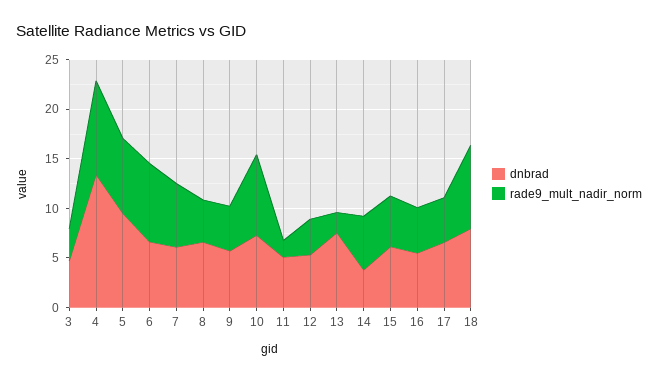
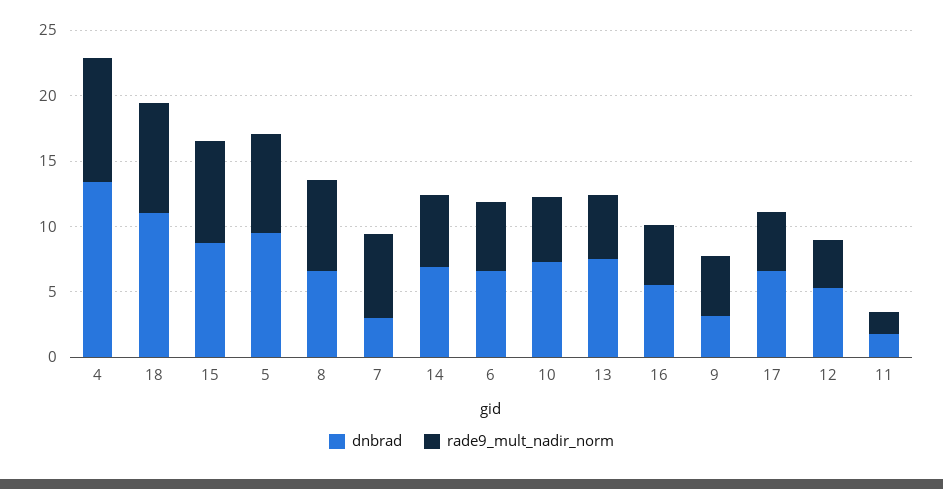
  {
    "dnbrad": {
-     "3": 5,
      "4": 13,
      "5": 10,
      "6": 7,
-     "7": 6,
+     "7": 3,
      "8": 7,
-     "9": 6,
+     "9": 3,
      "10": 7,
-     "11": 5,
+     "11": 2,
      "12": 5,
      "13": 8,
-     "14": 4,
+     "14": 7,
-     "15": 6,
+     "15": 9,
      "16": 6,
      "17": 7,
-     "18": 8
+     "18": 11
    },
    "rade9_mult_nadir_norm": {
-     "3": 3,
      "4": 9,
      "5": 8,
-     "6": 8,
+     "6": 5,
      "7": 6,
-     "8": 4,
+     "8": 7,
      "9": 5,
-     "10": 8,
+     "10": 5,
      "11": 2,
      "12": 4,
-     "13": 2,
+     "13": 5,
      "14": 5,
-     "15": 5,
+     "15": 8,
      "16": 5,
      "17": 5,
      "18": 8
    }
  }

